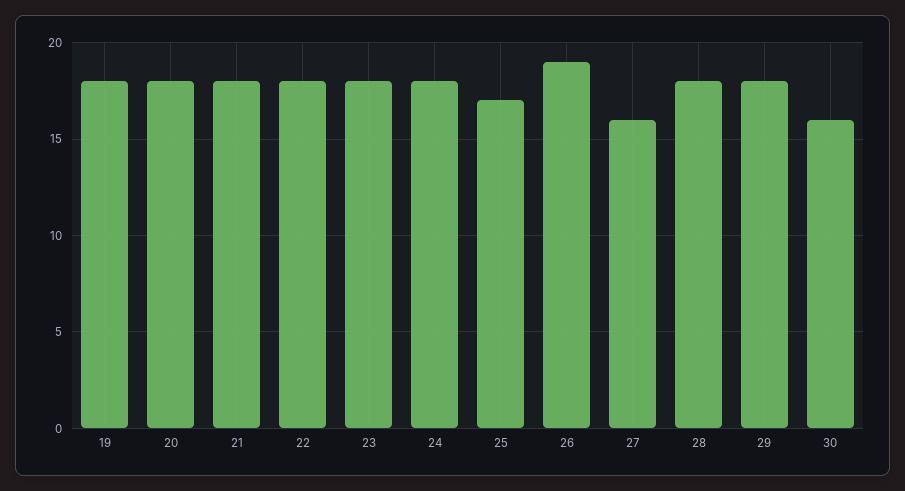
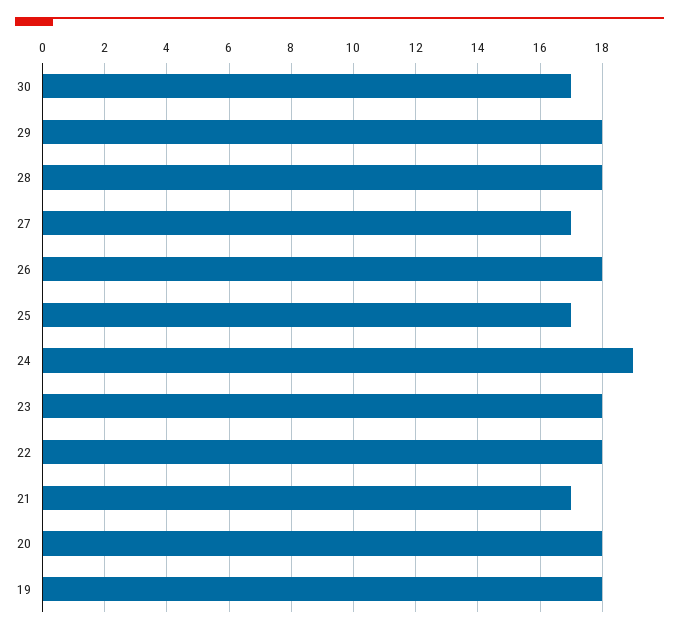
  {
    "19": 18,
    "20": 18,
-   "21": 18,
+   "21": 17,
    "22": 18,
    "23": 18,
-   "24": 18,
+   "24": 19,
    "25": 17,
-   "26": 19,
+   "26": 18,
-   "27": 16,
+   "27": 17,
    "28": 18,
    "29": 18,
-   "30": 16
+   "30": 17
  }

